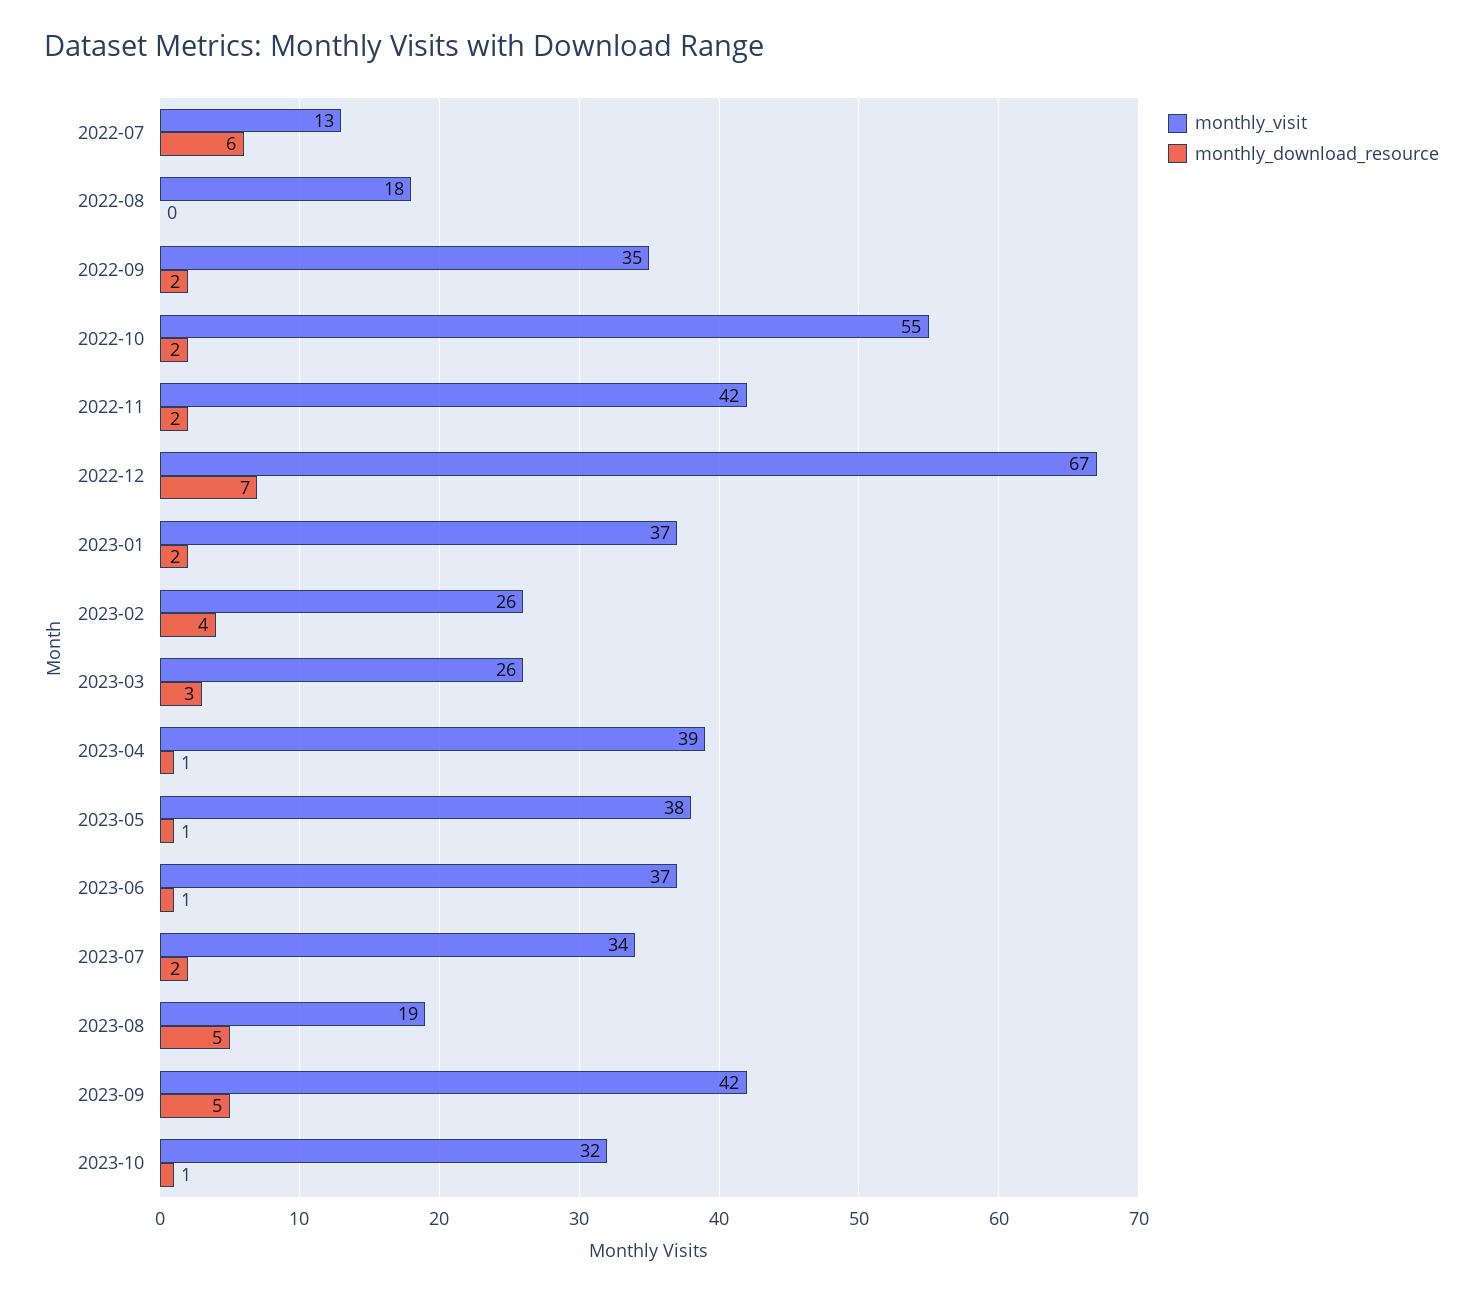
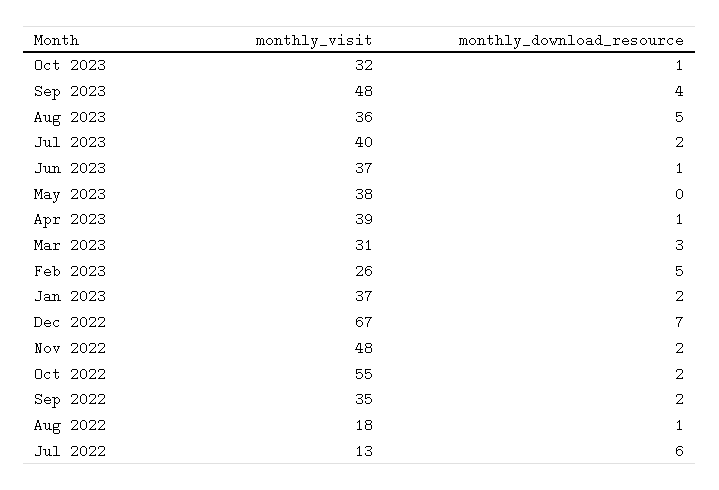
  {
    "monthly_visit": {
      "2022-07": 13,
      "2022-08": 18,
      "2022-09": 35,
      "2022-10": 55,
-     "2022-11": 42,
+     "2022-11": 48,
      "2022-12": 67,
      "2023-01": 37,
      "2023-02": 26,
-     "2023-03": 26,
+     "2023-03": 31,
      "2023-04": 39,
      "2023-05": 38,
      "2023-06": 37,
-     "2023-07": 34,
+     "2023-07": 40,
-     "2023-08": 19,
+     "2023-08": 36,
-     "2023-09": 42,
+     "2023-09": 48,
      "2023-10": 32
    },
    "monthly_download_resource": {
      "2022-07": 6,
-     "2022-08": 0,
+     "2022-08": 1,
      "2022-09": 2,
      "2022-10": 2,
      "2022-11": 2,
      "2022-12": 7,
      "2023-01": 2,
-     "2023-02": 4,
+     "2023-02": 5,
      "2023-03": 3,
      "2023-04": 1,
-     "2023-05": 1,
+     "2023-05": 0,
      "2023-06": 1,
      "2023-07": 2,
      "2023-08": 5,
-     "2023-09": 5,
+     "2023-09": 4,
      "2023-10": 1
    }
  }

